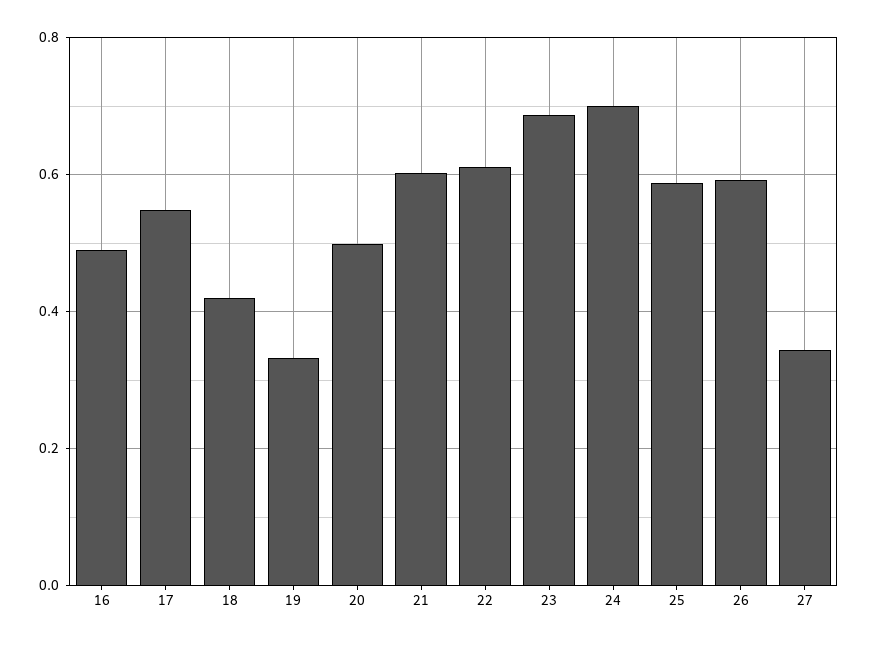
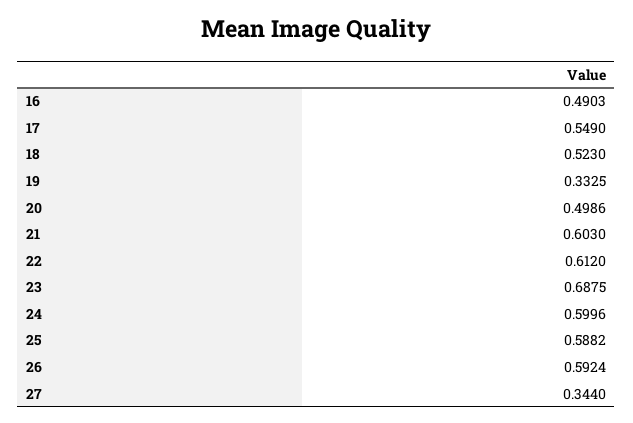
  {
    "16": 0.4903,
    "17": 0.549,
-   "18": 0.42,
+   "18": 0.523,
    "19": 0.3325,
    "20": 0.4986,
    "21": 0.603,
    "22": 0.612,
    "23": 0.6875,
-   "24": 0.7,
+   "24": 0.5996,
    "25": 0.5882,
    "26": 0.5924,
    "27": 0.344
  }

